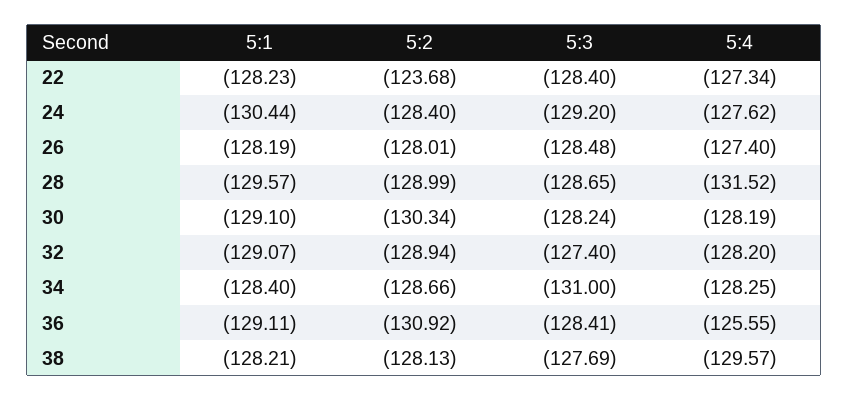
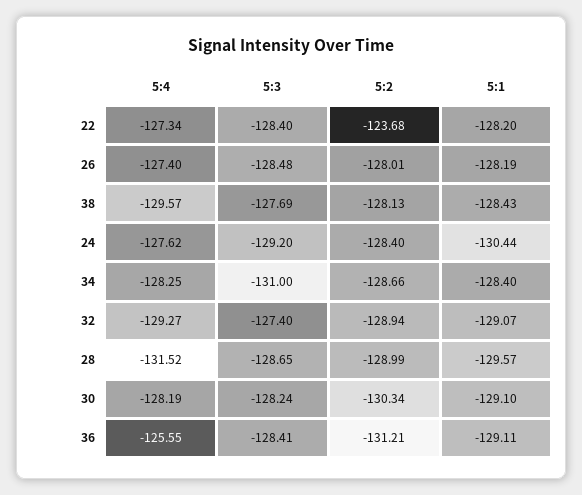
  {
    "5:1": {
-     "22": -128.23,
+     "22": -128.2,
      "24": -130.44,
      "26": -128.19,
      "28": -129.57,
      "30": -129.1,
      "32": -129.07,
      "34": -128.4,
      "36": -129.11,
-     "38": -128.21
+     "38": -128.43
    },
    "5:2": {
      "22": -123.68,
      "24": -128.4,
      "26": -128.01,
      "28": -128.99,
      "30": -130.34,
      "32": -128.94,
      "34": -128.66,
-     "36": -130.92,
+     "36": -131.21,
      "38": -128.13
    },
    "5:3": {
      "22": -128.4,
      "24": -129.2,
      "26": -128.48,
      "28": -128.65,
      "30": -128.24,
      "32": -127.4,
      "34": -131,
      "36": -128.41,
      "38": -127.69
    },
    "5:4": {
      "22": -127.34,
      "24": -127.62,
      "26": -127.4,
      "28": -131.52,
      "30": -128.19,
-     "32": -128.2,
+     "32": -129.27,
      "34": -128.25,
      "36": -125.55,
      "38": -129.57
    }
  }

